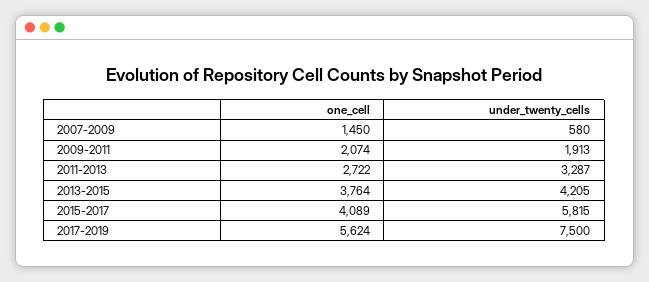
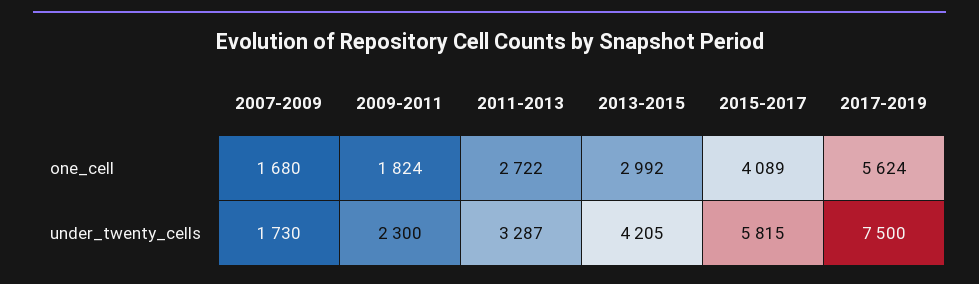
  {
    "one_cell": {
-     "2007-2009": 1450,
+     "2007-2009": 1680,
-     "2009-2011": 2074,
+     "2009-2011": 1824,
      "2011-2013": 2722,
-     "2013-2015": 3764,
+     "2013-2015": 2992,
      "2015-2017": 4089,
      "2017-2019": 5624
    },
    "under_twenty_cells": {
-     "2007-2009": 580,
+     "2007-2009": 1730,
-     "2009-2011": 1913,
+     "2009-2011": 2300,
      "2011-2013": 3287,
      "2013-2015": 4205,
      "2015-2017": 5815,
      "2017-2019": 7500
    }
  }

